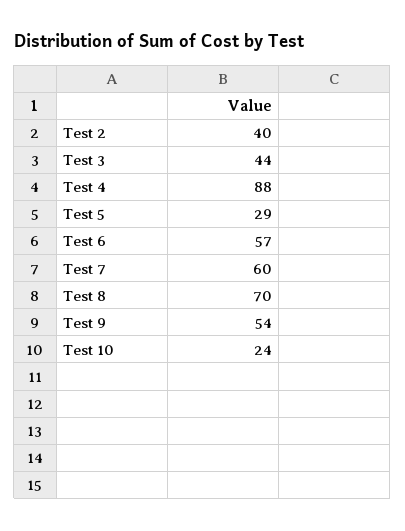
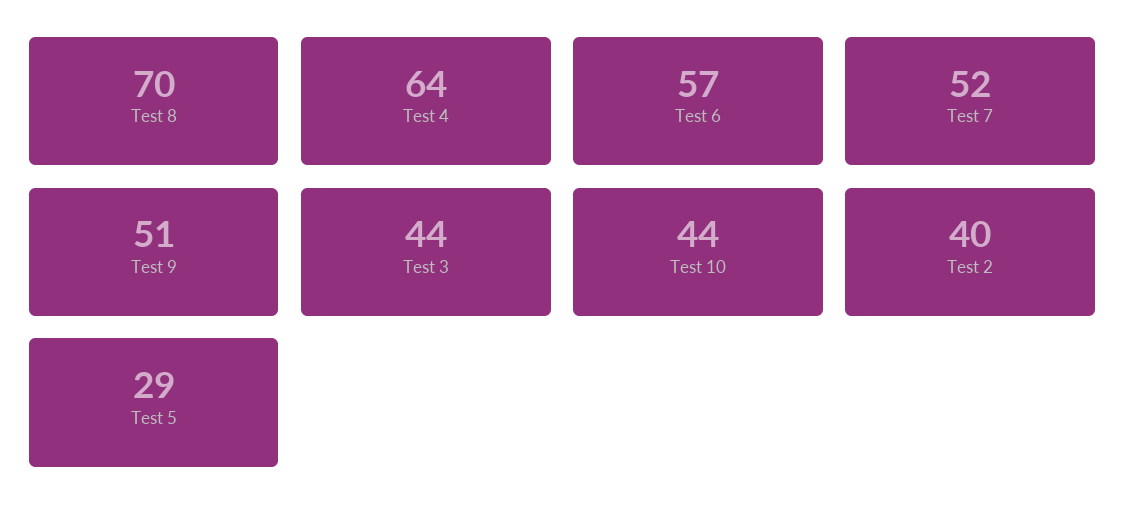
  {
    "Test 2": 40,
    "Test 3": 44,
-   "Test 4": 88,
+   "Test 4": 64,
    "Test 5": 29,
    "Test 6": 57,
-   "Test 7": 60,
+   "Test 7": 52,
    "Test 8": 70,
-   "Test 9": 54,
+   "Test 9": 51,
-   "Test 10": 24
+   "Test 10": 44
  }

